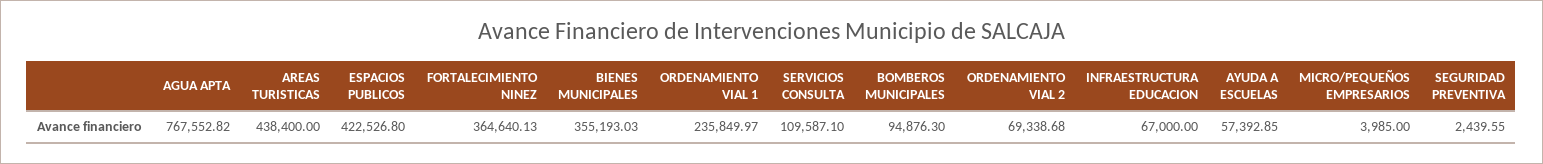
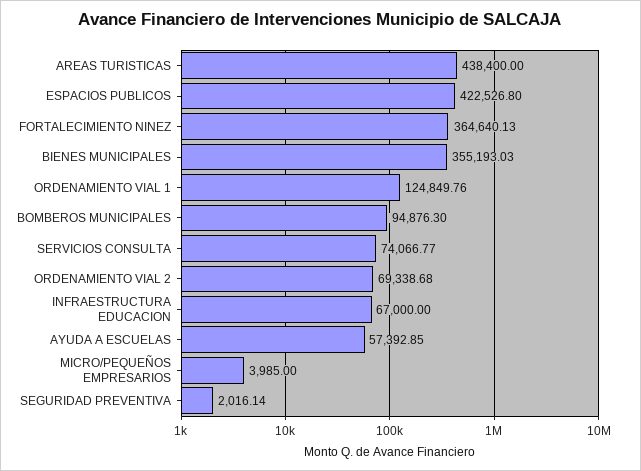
  {
-   "AGUA APTA": 767552.82,
    "AREAS TURISTICAS": 438400,
    "ESPACIOS PUBLICOS": 422526.8,
    "FORTALECIMIENTO NINEZ": 364640.13,
    "BIENES MUNICIPALES": 355193.03,
-   "ORDENAMIENTO VIAL 1": 235849.97,
+   "ORDENAMIENTO VIAL 1": 124849.76,
-   "SERVICIOS CONSULTA": 109587.1,
+   "SERVICIOS CONSULTA": 74066.77,
    "BOMBEROS MUNICIPALES": 94876.3,
    "ORDENAMIENTO VIAL 2": 69338.68,
    "INFRAESTRUCTURA EDUCACION": 67000,
    "AYUDA A ESCUELAS": 57392.85,
    "MICRO/PEQUEÑOS EMPRESARIOS": 3985,
-   "SEGURIDAD PREVENTIVA": 2439.55
+   "SEGURIDAD PREVENTIVA": 2016.14
  }

